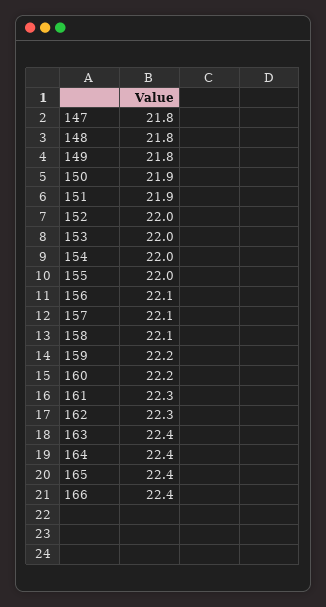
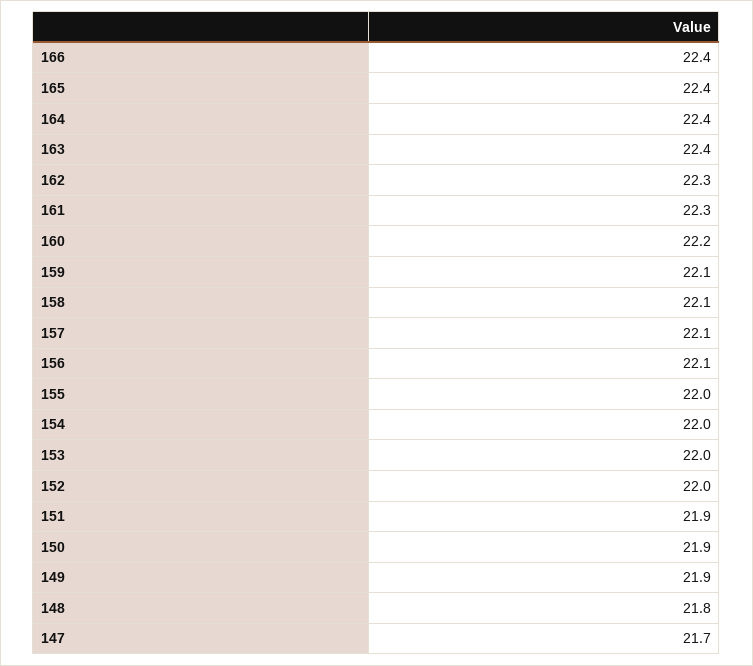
  {
-   "147": 21.8,
+   "147": 21.7,
    "148": 21.8,
-   "149": 21.8,
+   "149": 21.9,
    "150": 21.9,
    "151": 21.9,
    "152": 22,
    "153": 22,
    "154": 22,
    "155": 22,
    "156": 22.1,
    "157": 22.1,
    "158": 22.1,
-   "159": 22.2,
+   "159": 22.1,
    "160": 22.2,
    "161": 22.3,
    "162": 22.3,
    "163": 22.4,
    "164": 22.4,
    "165": 22.4,
    "166": 22.4
  }

